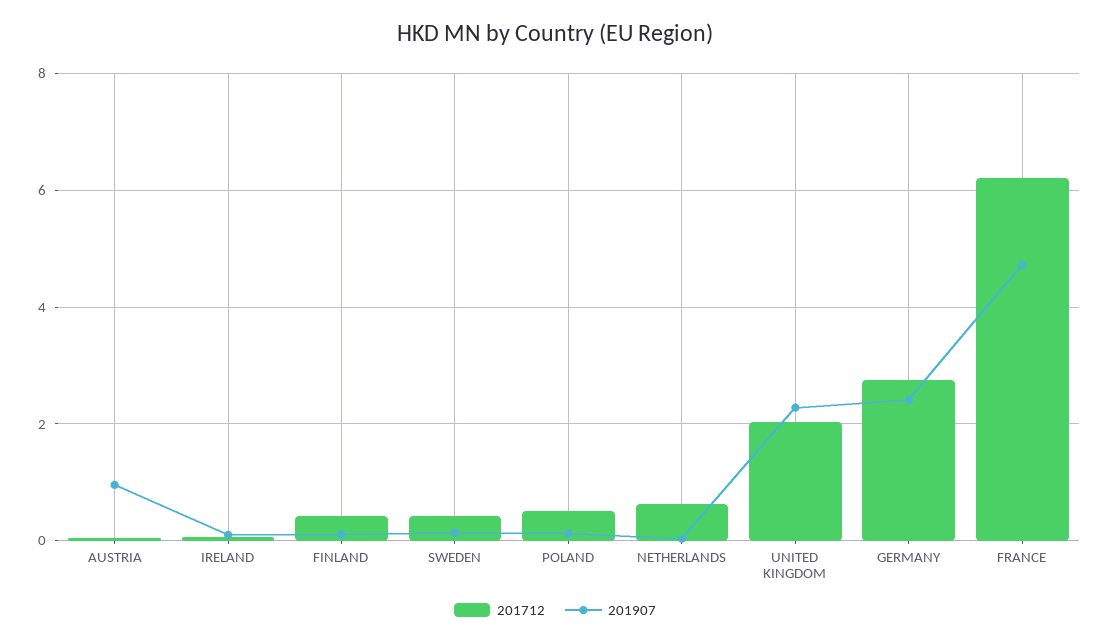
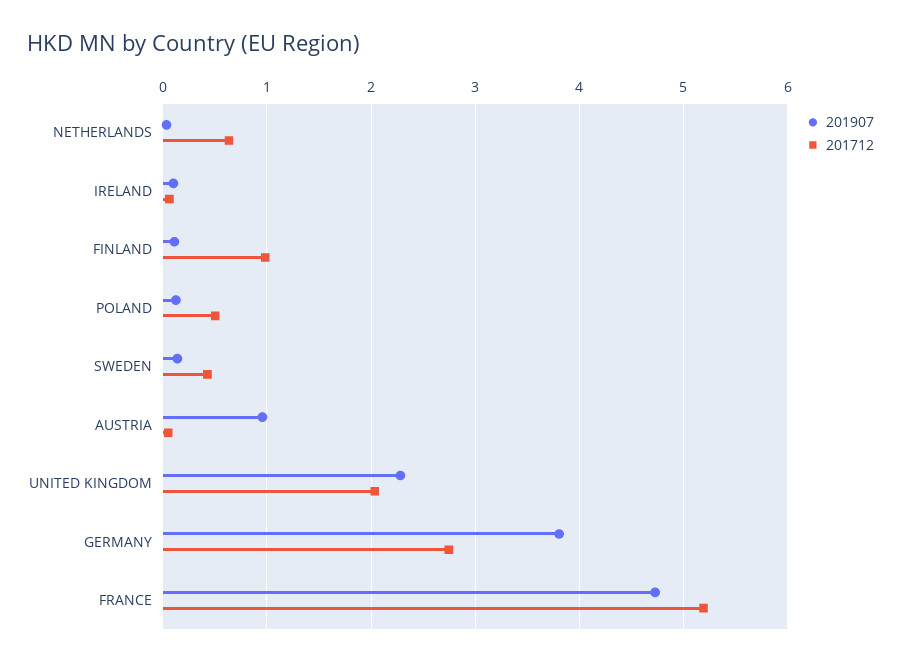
  {
    "201712": {
      "AUSTRIA": 0.1,
      "IRELAND": 0.1,
-     "FINLAND": 0.4,
+     "FINLAND": 1,
      "SWEDEN": 0.4,
      "POLAND": 0.5,
      "NETHERLANDS": 0.6,
      "UNITED KINGDOM": 2,
      "GERMANY": 2.7,
-     "FRANCE": 6.2
+     "FRANCE": 5.2
    },
    "201907": {
      "AUSTRIA": 1,
      "IRELAND": 0.1,
      "FINLAND": 0.1,
      "SWEDEN": 0.1,
      "POLAND": 0.1,
      "NETHERLANDS": 0,
      "UNITED KINGDOM": 2.3,
-     "GERMANY": 2.4,
+     "GERMANY": 3.8,
      "FRANCE": 4.7
    }
  }

